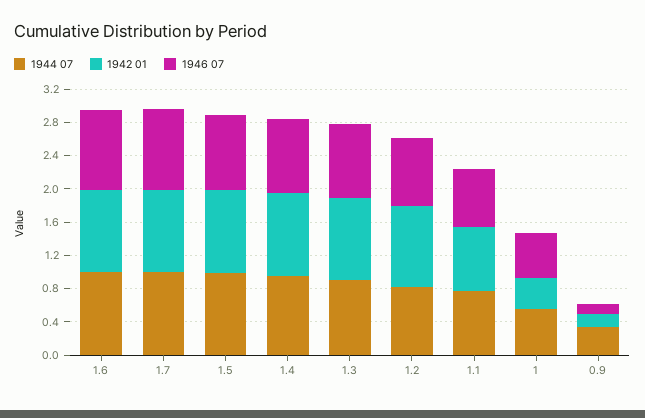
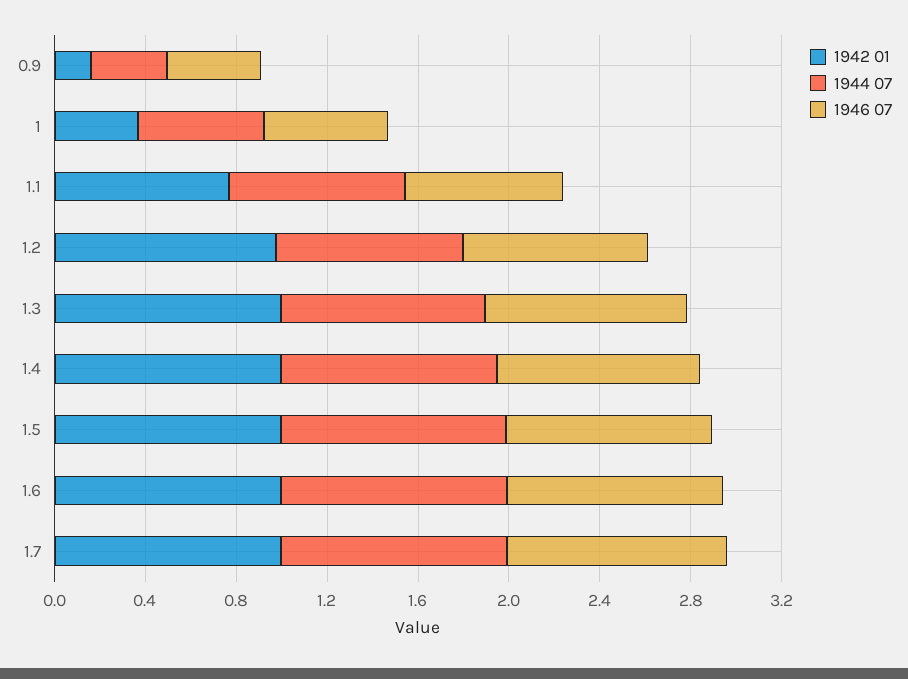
  {
    "1944 07": {
      "1.6": 1,
      "1.7": 1,
      "1.5": 1,
      "1.4": 1,
      "1.3": 0.9,
      "1.2": 0.8,
      "1.1": 0.8,
      "1": 0.6,
      "0.9": 0.3
    },
    "1942 01": {
      "1.6": 1,
      "1.7": 1,
      "1.5": 1,
      "1.4": 1,
      "1.3": 1,
      "1.2": 1,
      "1.1": 0.8,
      "1": 0.4,
      "0.9": 0.2
    },
    "1946 07": {
      "1.6": 1,
      "1.7": 1,
      "1.5": 0.9,
      "1.4": 0.9,
      "1.3": 0.9,
      "1.2": 0.8,
      "1.1": 0.7,
      "1": 0.5,
-     "0.9": 0.1
+     "0.9": 0.4
    }
  }

